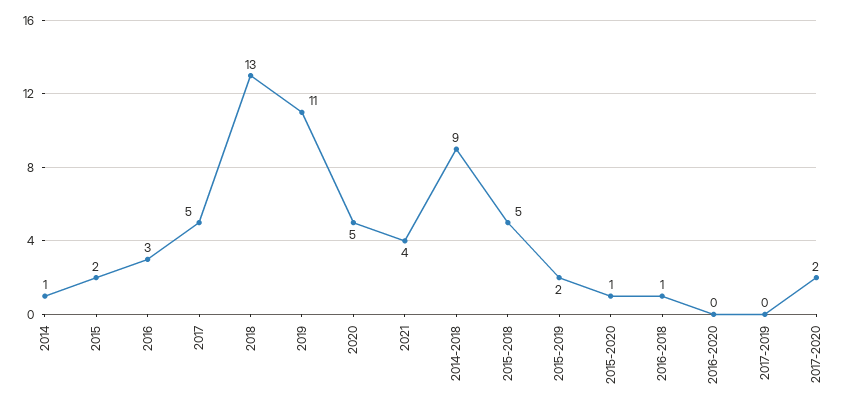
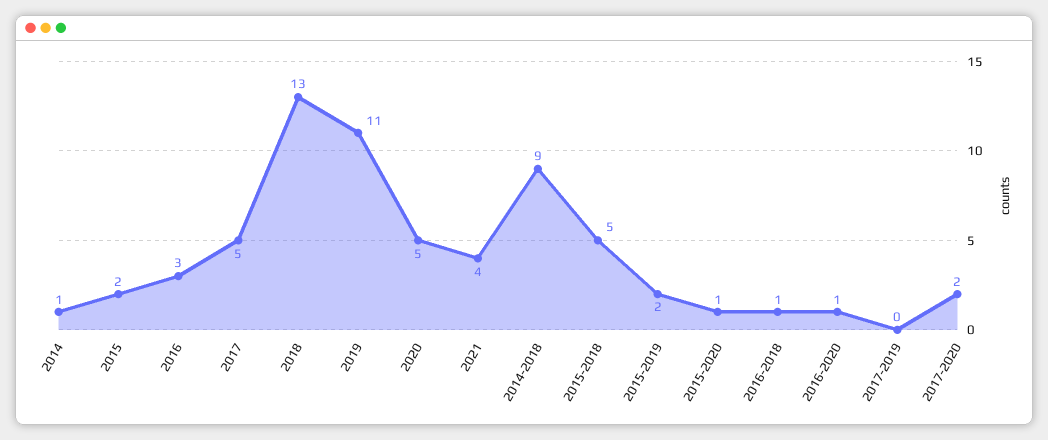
  {
    "2014": 1,
    "2015": 2,
    "2016": 3,
    "2017": 5,
    "2018": 13,
    "2019": 11,
    "2020": 5,
    "2021": 4,
    "2014-2018": 9,
    "2015-2018": 5,
    "2015-2019": 2,
    "2015-2020": 1,
    "2016-2018": 1,
-   "2016-2020": 0,
+   "2016-2020": 1,
    "2017-2019": 0,
    "2017-2020": 2
  }

